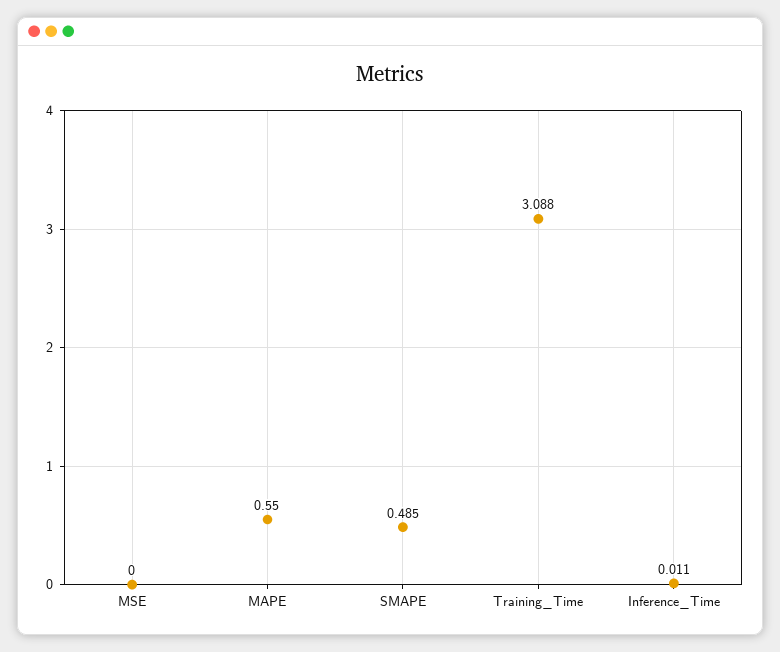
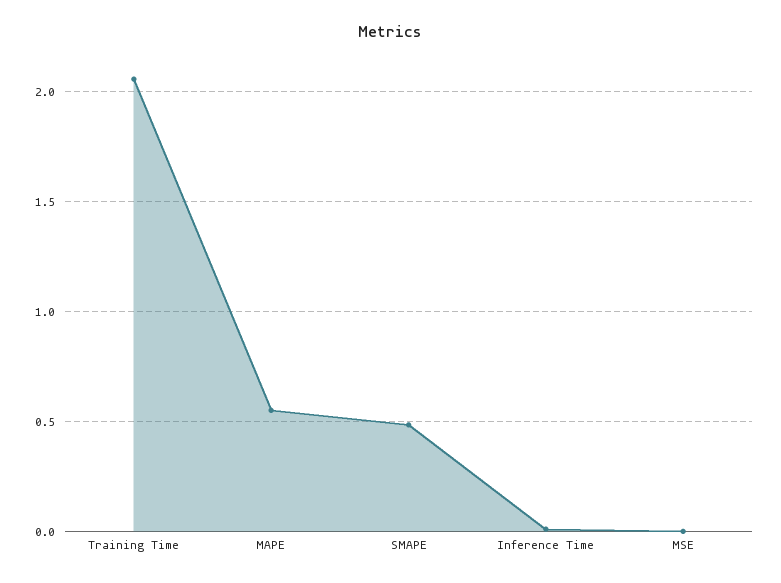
  {
    "MSE": 0,
    "MAPE": 0.55,
    "SMAPE": 0.485,
-   "Training_Time": 3.088,
+   "Training_Time": 2.05,
    "Inference_Time": 0.011
  }

